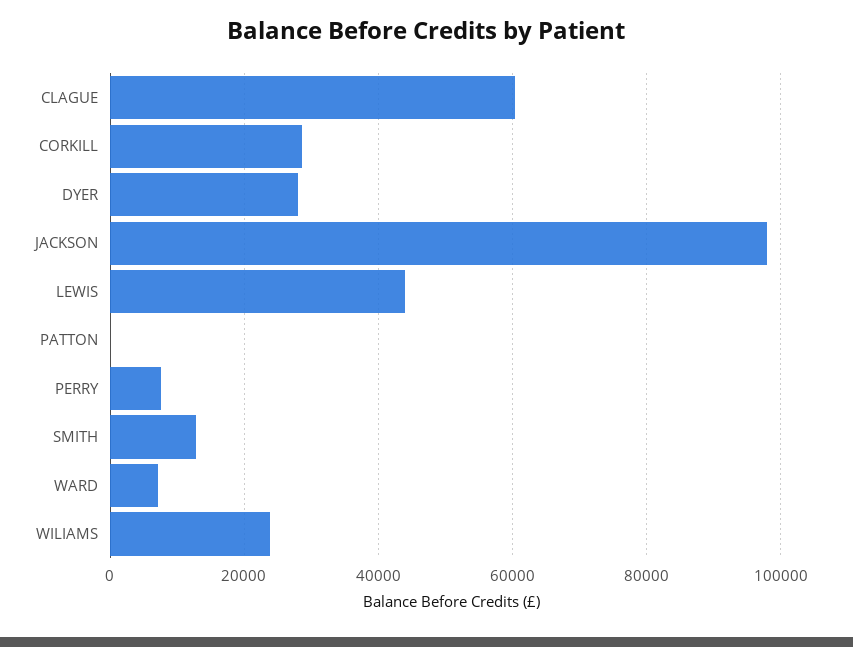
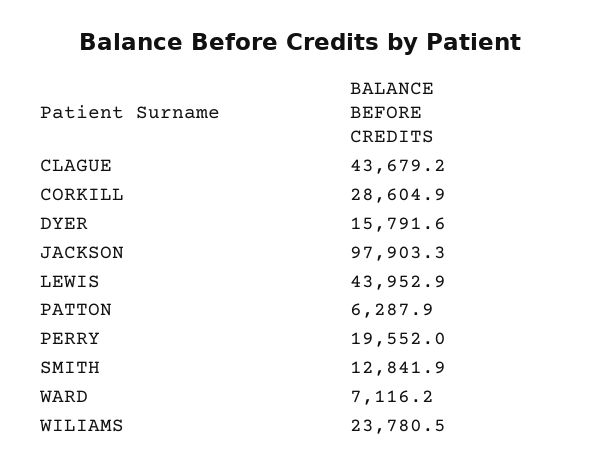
  {
-   "CLAGUE": 60000,
+   "CLAGUE": 43679.2,
    "CORKILL": 28604.9,
-   "DYER": 28000,
+   "DYER": 15791.6,
    "JACKSON": 97903.3,
    "LEWIS": 43952.9,
-   "PATTON": 0,
+   "PATTON": 6287.9,
-   "PERRY": 8000,
+   "PERRY": 19552,
    "SMITH": 12841.9,
    "WARD": 7116.2,
    "WILIAMS": 23780.5
  }

